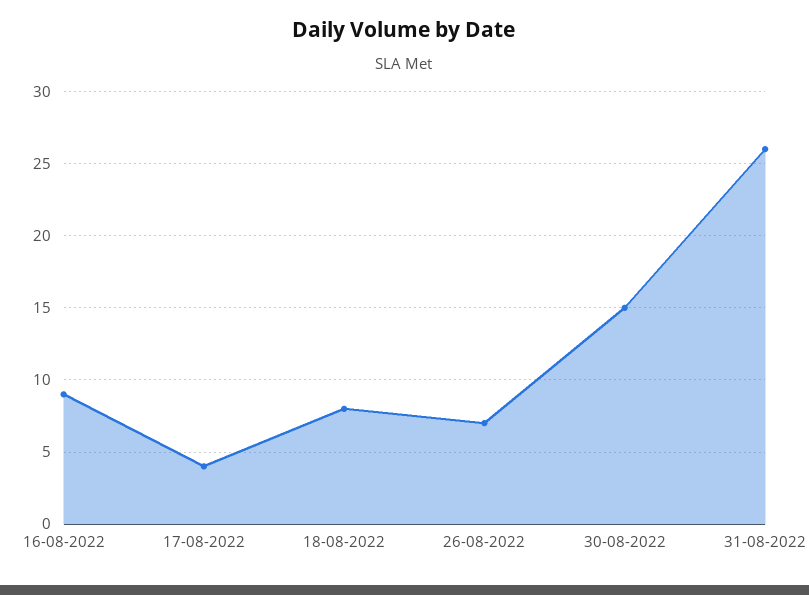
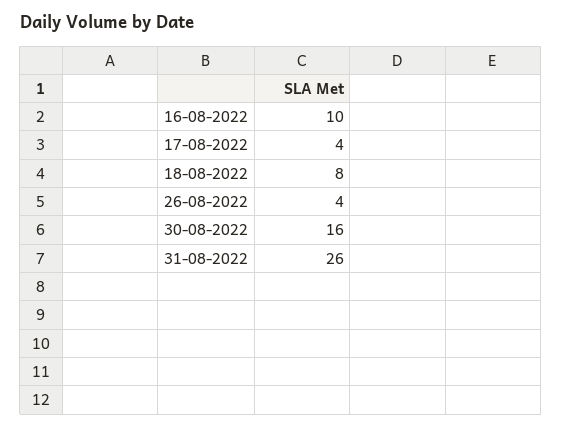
  {
-   "16-08-2022": 9,
+   "16-08-2022": 10,
    "17-08-2022": 4,
    "18-08-2022": 8,
-   "26-08-2022": 7,
+   "26-08-2022": 4,
-   "30-08-2022": 15,
+   "30-08-2022": 16,
    "31-08-2022": 26
  }

